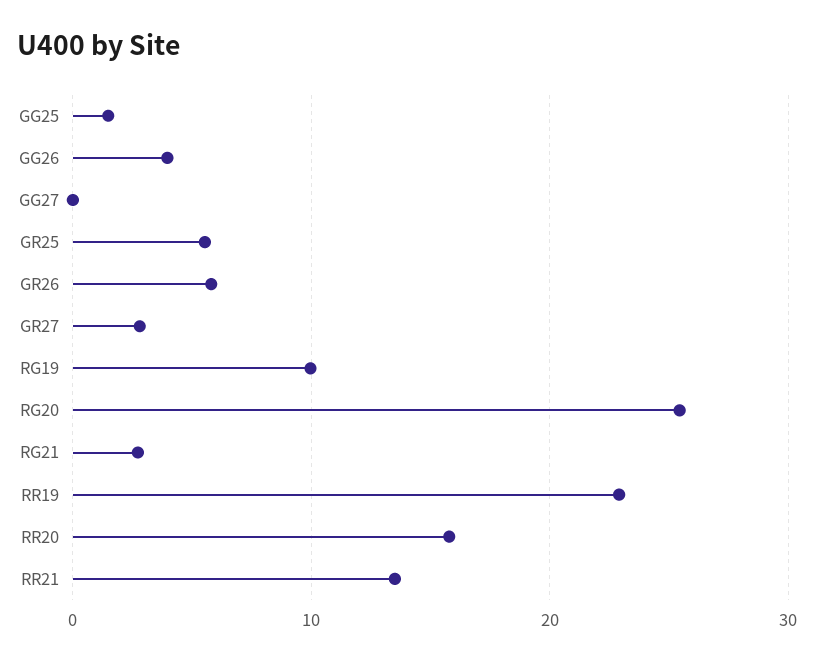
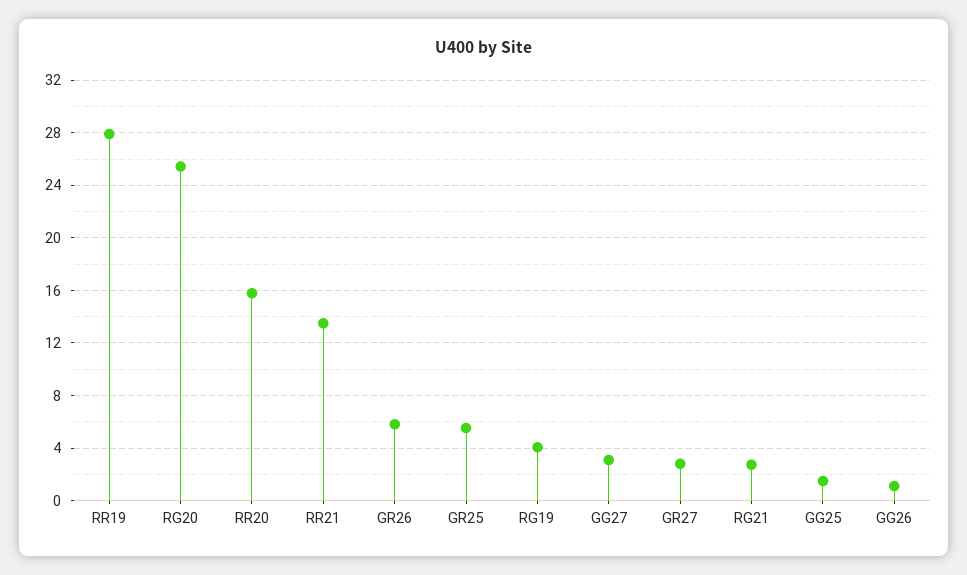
  {
    "GG25": 1.5,
-   "GG26": 4,
+   "GG26": 1,
-   "GG27": 0,
+   "GG27": 3,
    "GR25": 5.5,
    "GR26": 6,
    "GR27": 3,
-   "RG19": 10,
+   "RG19": 4,
    "RG20": 25.5,
    "RG21": 2.5,
-   "RR19": 23,
+   "RR19": 28,
    "RR20": 16,
    "RR21": 13.5
  }

